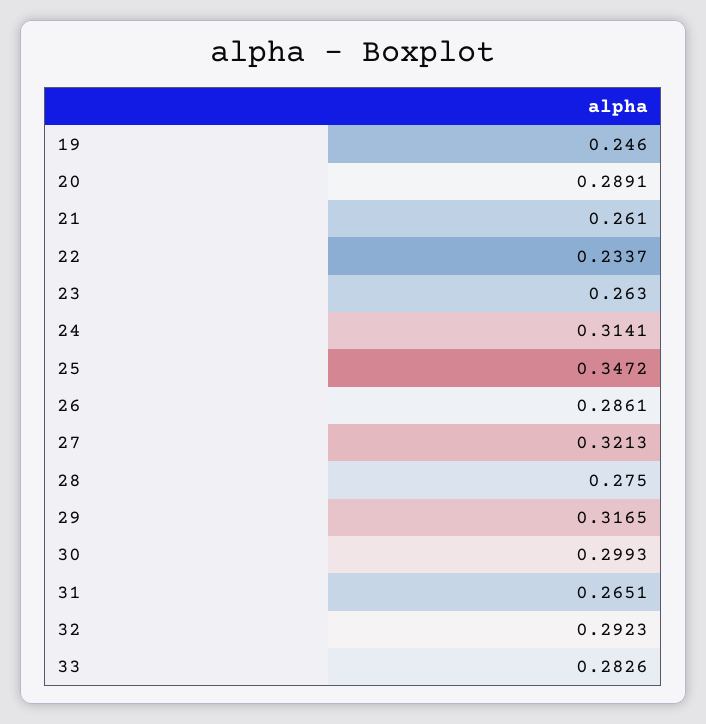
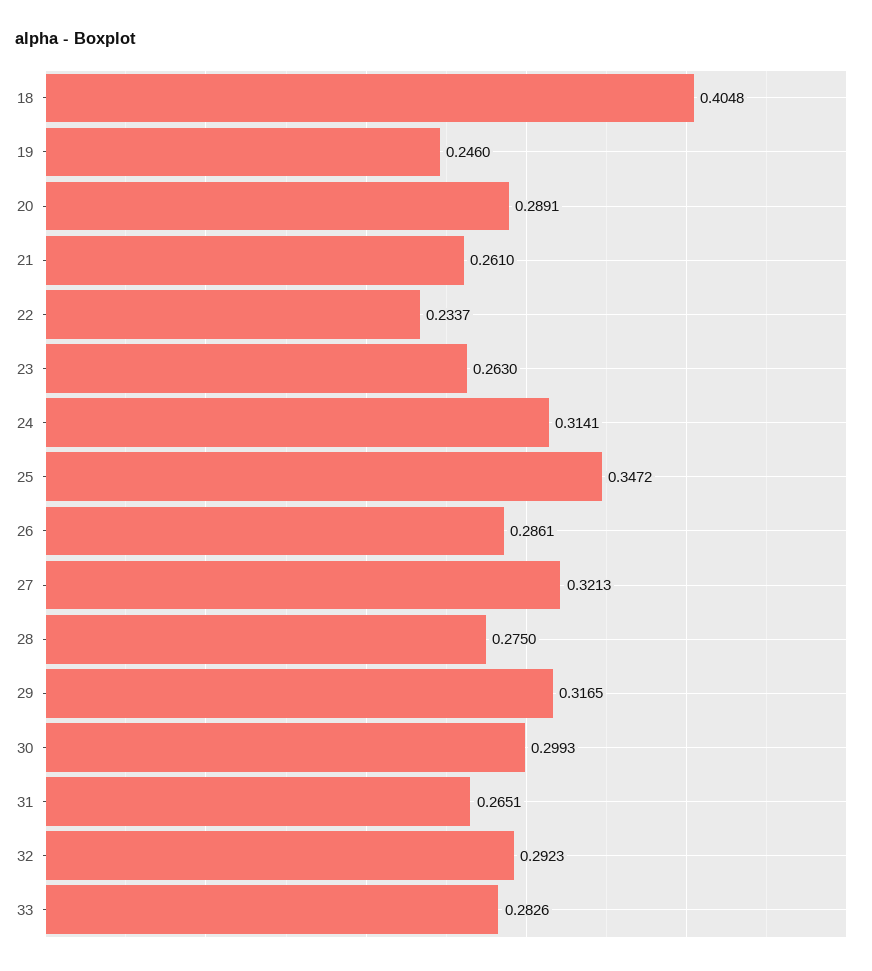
  {
    "19": 0.246,
    "20": 0.2891,
    "21": 0.261,
    "22": 0.2337,
    "23": 0.263,
    "24": 0.3141,
    "25": 0.3472,
    "26": 0.2861,
    "27": 0.3213,
    "28": 0.275,
    "29": 0.3165,
    "30": 0.2993,
    "31": 0.2651,
    "32": 0.2923,
-   "33": 0.2826
+   "33": 0.2826,
+   "18": 0.4048
  }

